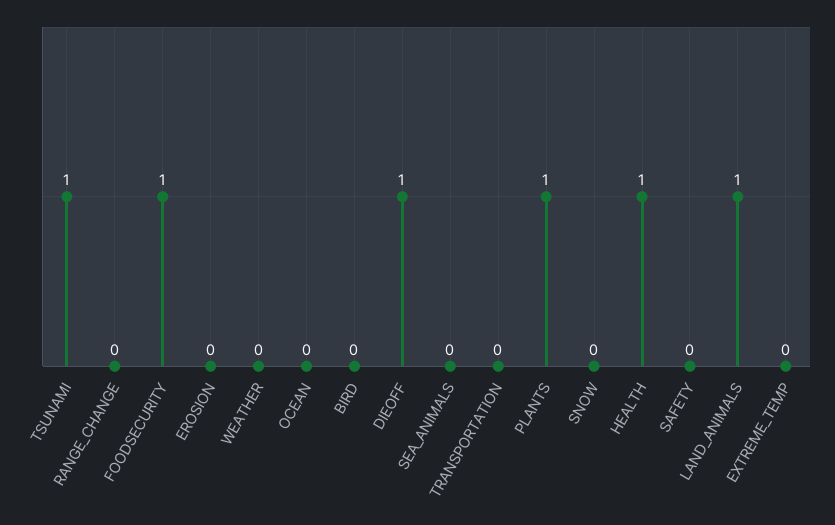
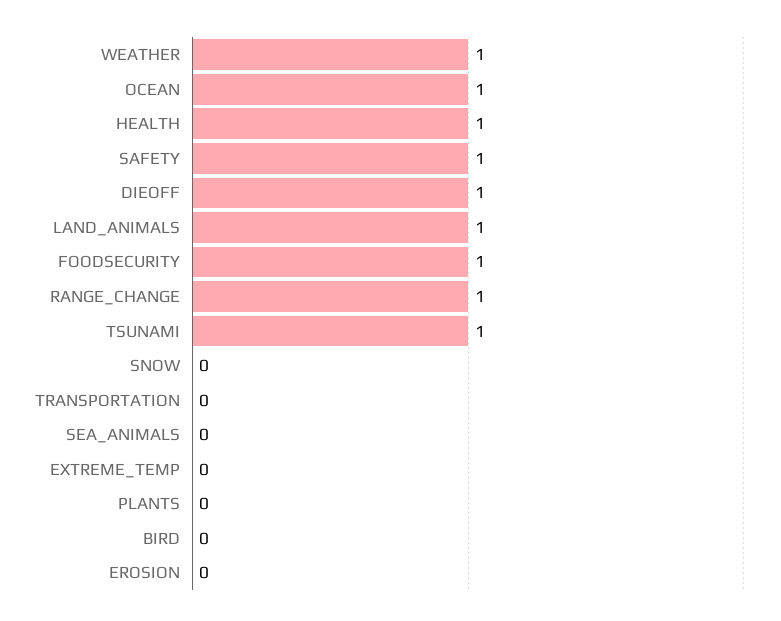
  {
    "TSUNAMI": 1,
-   "RANGE_CHANGE": 0,
+   "RANGE_CHANGE": 1,
    "FOODSECURITY": 1,
    "EROSION": 0,
-   "WEATHER": 0,
+   "WEATHER": 1,
-   "OCEAN": 0,
+   "OCEAN": 1,
    "BIRD": 0,
    "DIEOFF": 1,
    "SEA_ANIMALS": 0,
    "TRANSPORTATION": 0,
-   "PLANTS": 1,
+   "PLANTS": 0,
    "SNOW": 0,
    "HEALTH": 1,
-   "SAFETY": 0,
+   "SAFETY": 1,
    "LAND_ANIMALS": 1,
    "EXTREME_TEMP": 0
  }

